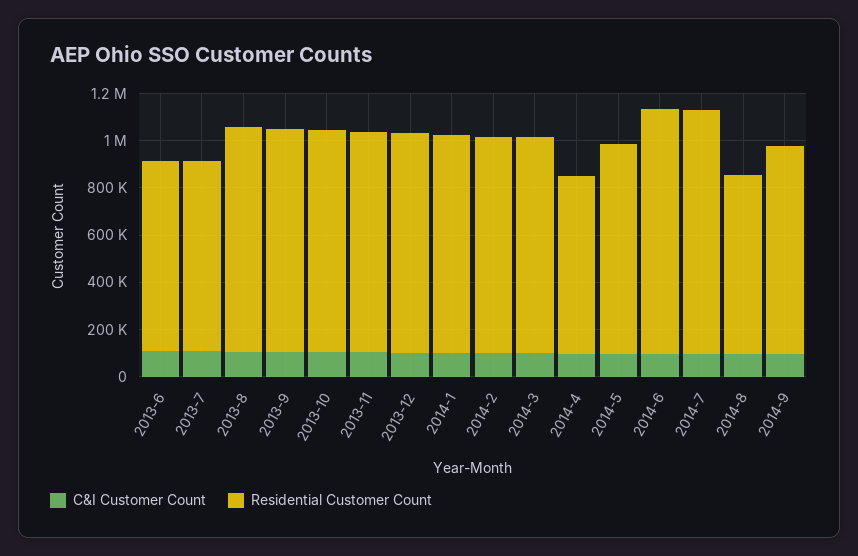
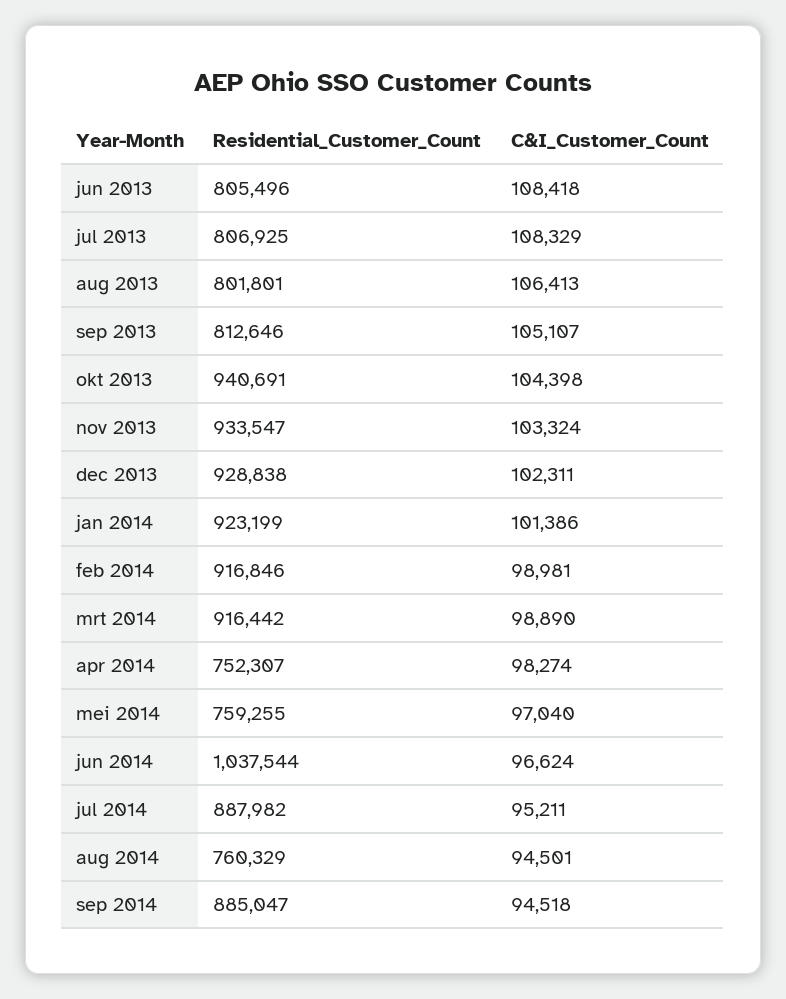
  {
    "C&I Customer Count": {
      "2013-6": 108418,
      "2013-7": 108329,
      "2013-8": 106413,
      "2013-9": 105107,
      "2013-10": 104398,
      "2013-11": 103324,
      "2013-12": 102311,
      "2014-1": 101386,
      "2014-2": 98981,
      "2014-3": 98890,
      "2014-4": 98274,
      "2014-5": 97040,
      "2014-6": 96624,
      "2014-7": 95211,
      "2014-8": 94501,
      "2014-9": 94518
    },
    "Residential Customer Count": {
      "2013-6": 805496,
      "2013-7": 806925,
-     "2013-8": 950000,
+     "2013-8": 801801,
-     "2013-9": 950000,
+     "2013-9": 812646,
      "2013-10": 940691,
      "2013-11": 933547,
      "2013-12": 928838,
      "2014-1": 923199,
      "2014-2": 916846,
      "2014-3": 916442,
      "2014-4": 752307,
-     "2014-5": 900000,
+     "2014-5": 759255,
      "2014-6": 1037544,
-     "2014-7": 1050000,
+     "2014-7": 887982,
      "2014-8": 760329,
      "2014-9": 885047
    }
  }

